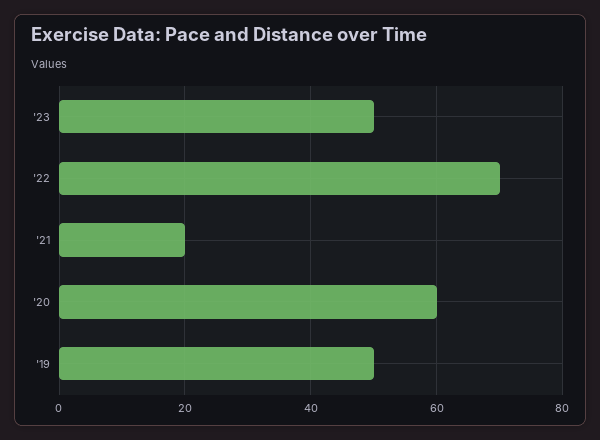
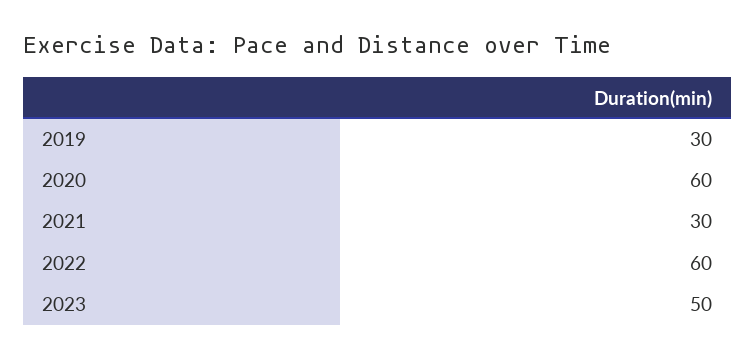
  {
    "'23": 50,
-   "'22": 70,
+   "'22": 60,
-   "'21": 20,
+   "'21": 30,
    "'20": 60,
-   "'19": 50
+   "'19": 30
  }

